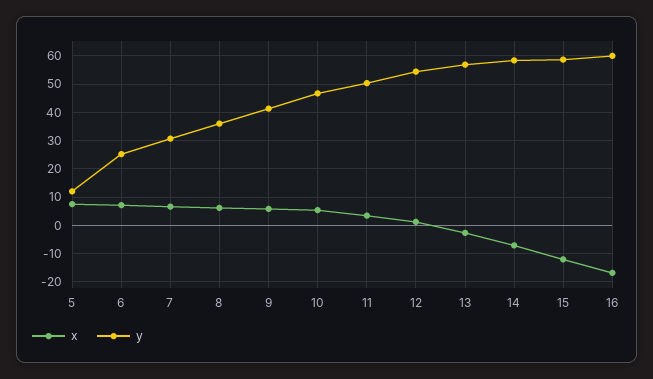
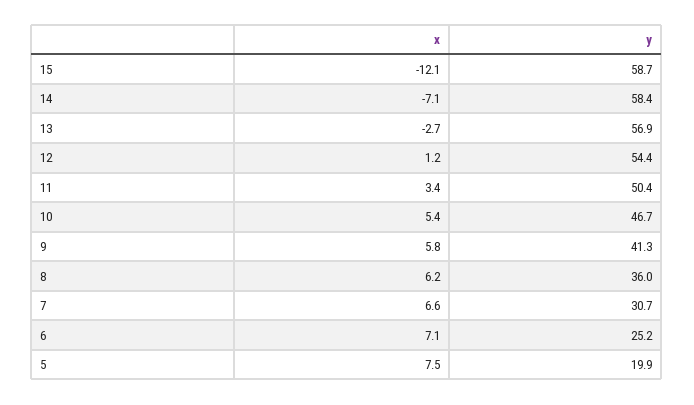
  {
    "x": {
      "5": 7.5,
      "6": 7.1,
      "7": 6.6,
      "8": 6.2,
      "9": 5.8,
      "10": 5.4,
      "11": 3.4,
      "12": 1.2,
      "13": -2.7,
      "14": -7.1,
-     "15": -12.1,
+     "15": -12.1
-     "16": -17.5
    },
    "y": {
-     "5": 12.5,
+     "5": 19.9,
      "6": 25.2,
      "7": 30.7,
      "8": 36,
      "9": 41.3,
      "10": 46.7,
      "11": 50.4,
      "12": 54.4,
      "13": 56.9,
      "14": 58.4,
-     "15": 58.7,
+     "15": 58.7
-     "16": 60
    }
  }

